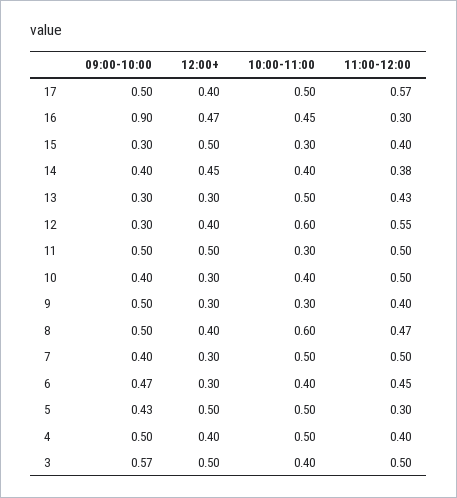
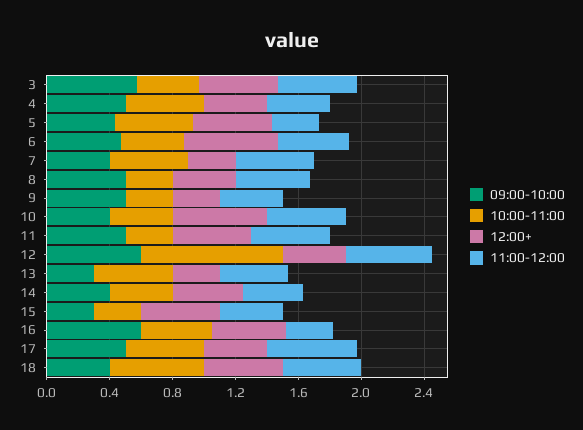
  {
    "09:00-10:00": {
      "17": 0.5,
-     "16": 0.9,
+     "16": 0.6,
      "15": 0.3,
      "14": 0.4,
      "13": 0.3,
-     "12": 0.3,
+     "12": 0.6,
      "11": 0.5,
      "10": 0.4,
      "9": 0.5,
      "8": 0.5,
      "7": 0.4,
      "6": 0.47,
      "5": 0.43,
      "4": 0.5,
-     "3": 0.57
+     "3": 0.57,
+     "18": 0.4
    },
    "12:00+": {
      "17": 0.4,
      "16": 0.47,
      "15": 0.5,
      "14": 0.45,
      "13": 0.3,
      "12": 0.4,
      "11": 0.5,
-     "10": 0.3,
+     "10": 0.6,
      "9": 0.3,
      "8": 0.4,
      "7": 0.3,
-     "6": 0.3,
+     "6": 0.6,
      "5": 0.5,
      "4": 0.4,
-     "3": 0.5
+     "3": 0.5,
+     "18": 0.5
    },
    "10:00-11:00": {
      "17": 0.5,
      "16": 0.45,
      "15": 0.3,
      "14": 0.4,
      "13": 0.5,
-     "12": 0.6,
+     "12": 0.9,
      "11": 0.3,
      "10": 0.4,
      "9": 0.3,
-     "8": 0.6,
+     "8": 0.3,
      "7": 0.5,
      "6": 0.4,
      "5": 0.5,
      "4": 0.5,
-     "3": 0.4
+     "3": 0.4,
+     "18": 0.6
    },
    "11:00-12:00": {
      "17": 0.57,
      "16": 0.3,
      "15": 0.4,
      "14": 0.38,
      "13": 0.43,
      "12": 0.55,
      "11": 0.5,
      "10": 0.5,
      "9": 0.4,
      "8": 0.47,
      "7": 0.5,
      "6": 0.45,
      "5": 0.3,
      "4": 0.4,
-     "3": 0.5
+     "3": 0.5,
+     "18": 0.5
    }
  }

